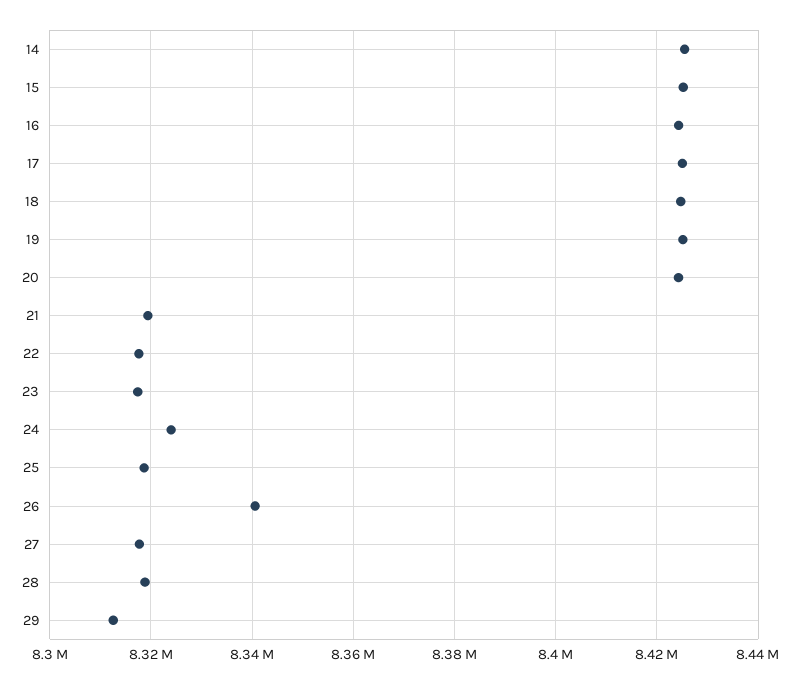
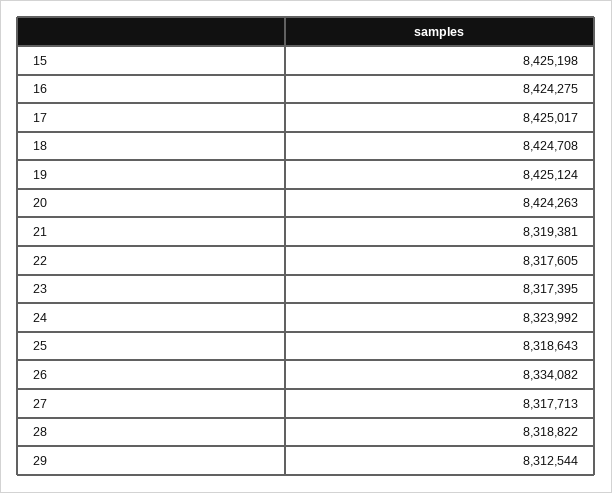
  {
-   "14": 8426000,
    "15": 8425198,
    "16": 8424275,
    "17": 8425017,
    "18": 8424708,
    "19": 8425124,
    "20": 8424263,
    "21": 8319381,
    "22": 8317605,
    "23": 8317395,
    "24": 8323992,
    "25": 8318643,
-   "26": 8340000,
+   "26": 8334082,
    "27": 8317713,
    "28": 8318822,
    "29": 8312544
  }

